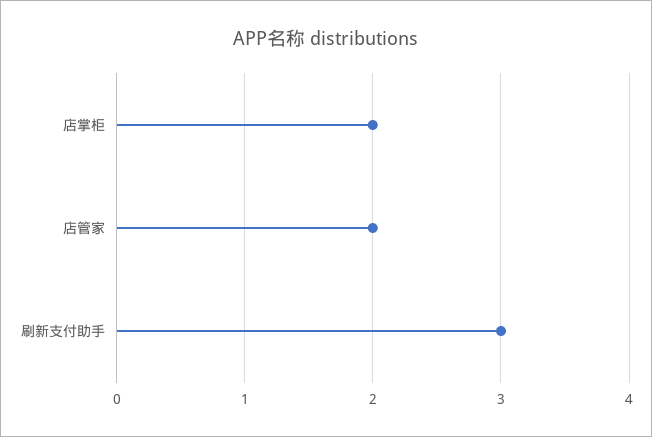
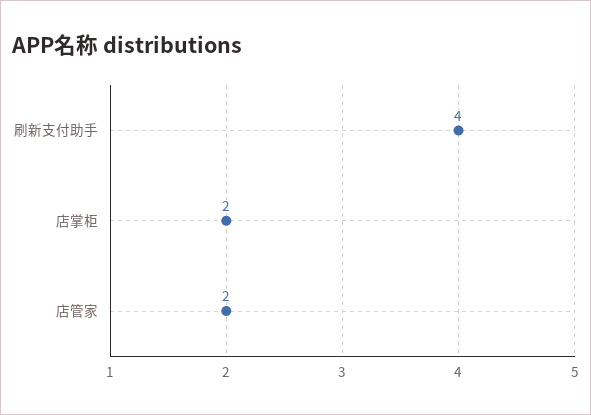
  {
    "店掌柜": 2,
    "店管家": 2,
-   "刷新支付助手": 3
+   "刷新支付助手": 4
  }

